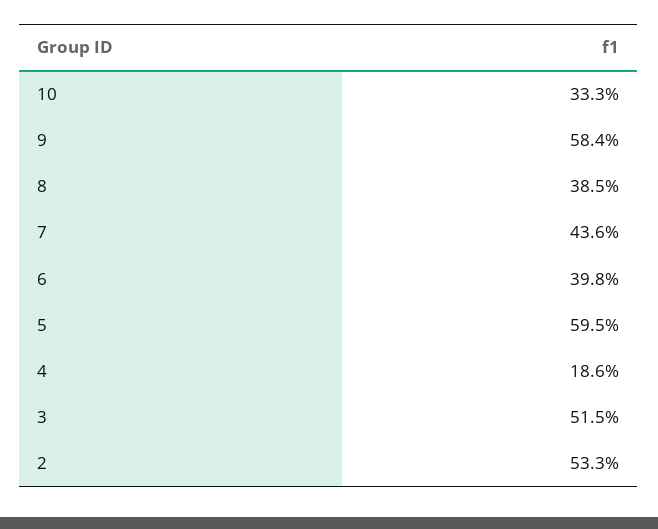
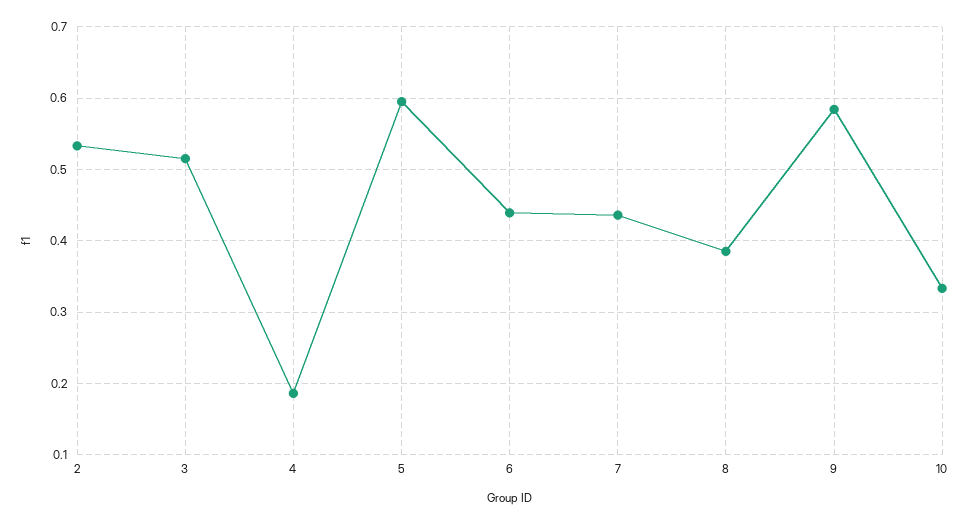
  {
    "10": 0.333,
    "9": 0.584,
    "8": 0.385,
    "7": 0.436,
-   "6": 0.398,
+   "6": 0.44,
    "5": 0.595,
    "4": 0.186,
    "3": 0.515,
    "2": 0.533
  }

